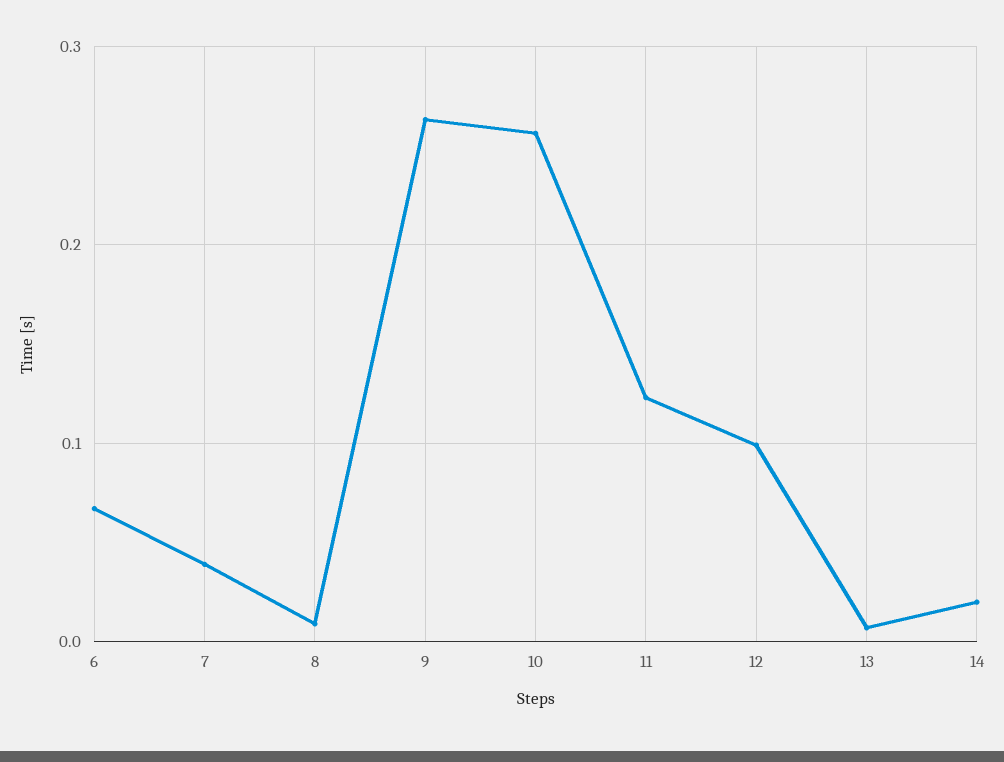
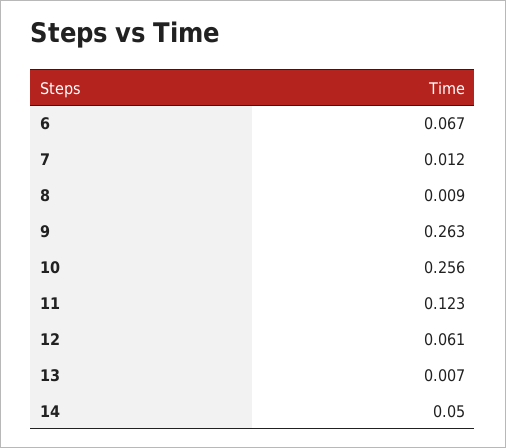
  {
    "6": 0.067,
-   "7": 0.04,
+   "7": 0.012,
    "8": 0.009,
    "9": 0.263,
    "10": 0.256,
    "11": 0.123,
-   "12": 0.1,
+   "12": 0.061,
    "13": 0.007,
-   "14": 0.02
+   "14": 0.05
  }

